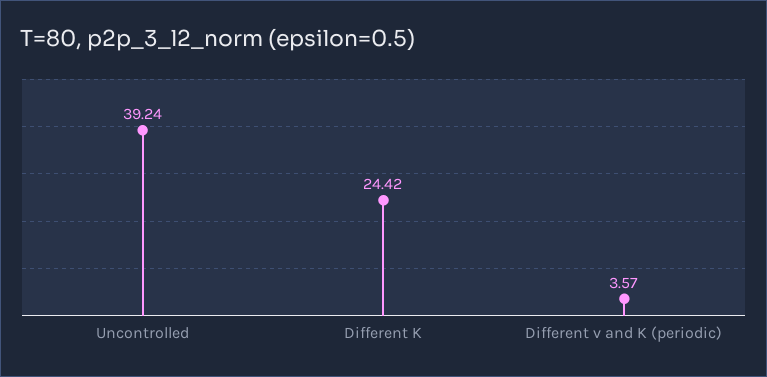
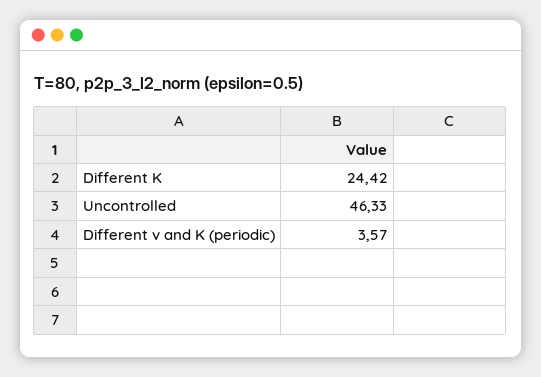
  {
-   "Uncontrolled": 39.24,
+   "Uncontrolled": 46.33,
    "Different K": 24.42,
    "Different v and K (periodic)": 3.57
  }

